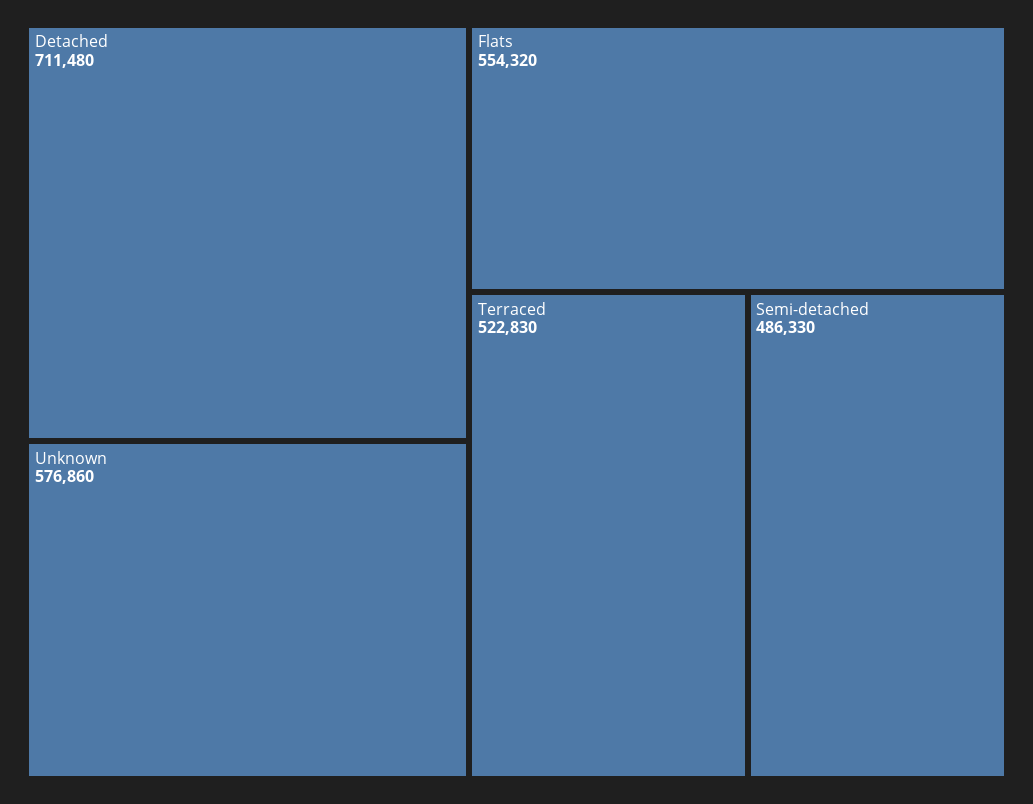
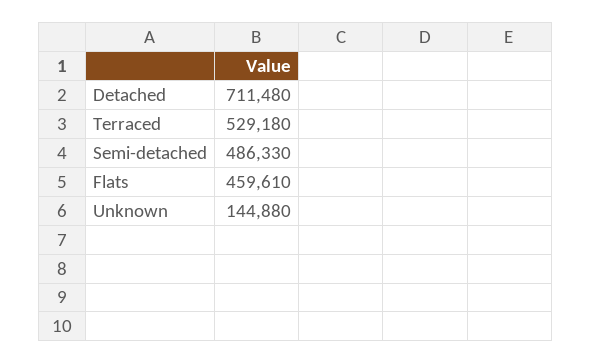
  {
    "Detached": 711480,
-   "Unknown": 576860,
+   "Unknown": 144880,
-   "Flats": 554320,
+   "Flats": 459610,
-   "Terraced": 522830,
+   "Terraced": 529180,
    "Semi-detached": 486330
  }

